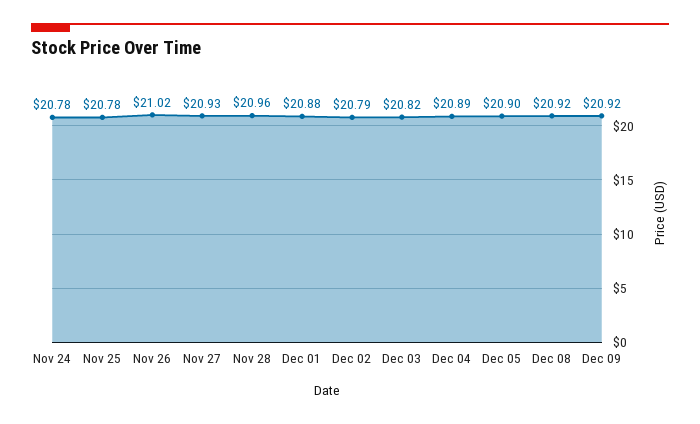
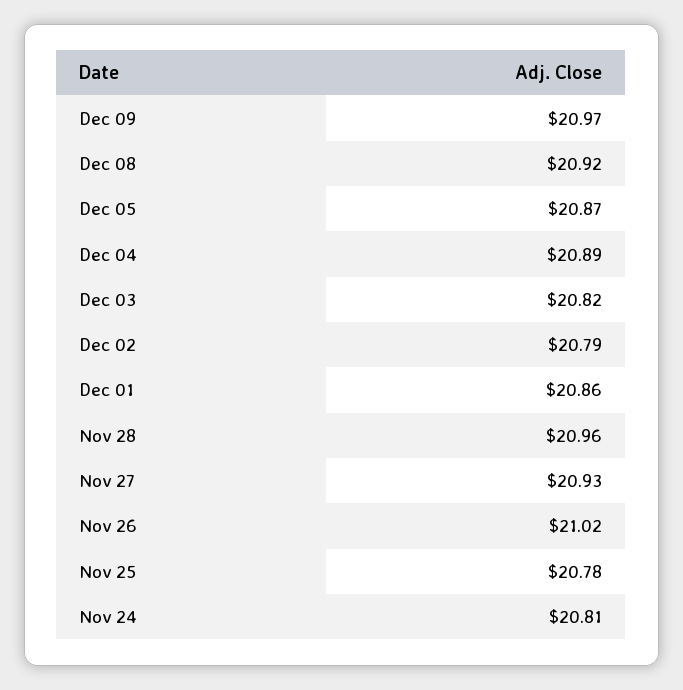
  {
-   "Nov 24": 20.78,
+   "Nov 24": 20.81,
    "Nov 25": 20.78,
    "Nov 26": 21.02,
    "Nov 27": 20.93,
    "Nov 28": 20.96,
-   "Dec 01": 20.88,
+   "Dec 01": 20.86,
    "Dec 02": 20.79,
    "Dec 03": 20.82,
    "Dec 04": 20.89,
-   "Dec 05": 20.9,
+   "Dec 05": 20.87,
    "Dec 08": 20.92,
-   "Dec 09": 20.92
+   "Dec 09": 20.97
  }

